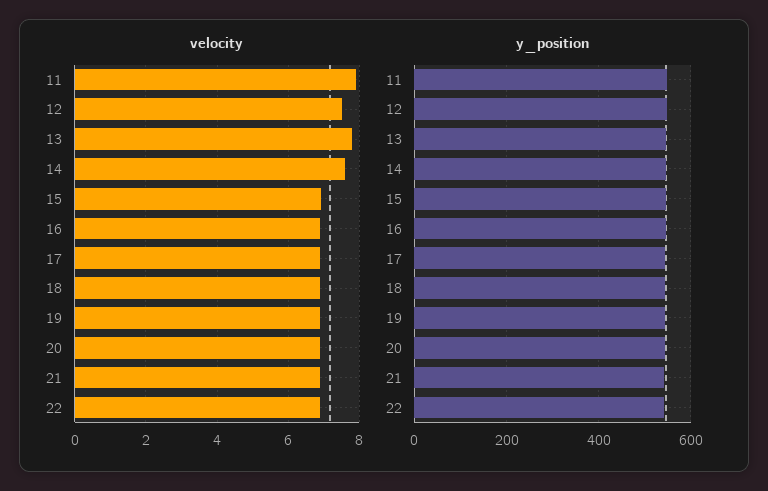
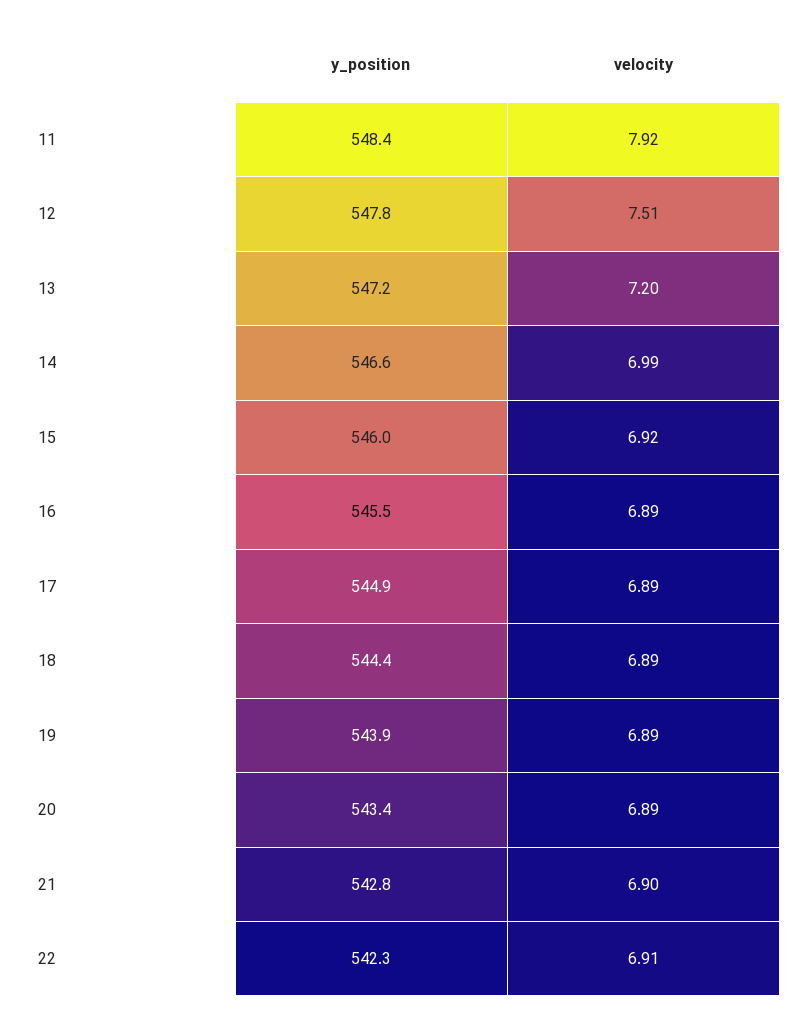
  {
    "velocity": {
      "11": 7.92,
      "12": 7.51,
-     "13": 7.8,
+     "13": 7.2,
-     "14": 7.6,
+     "14": 6.99,
      "15": 6.92,
      "16": 6.89,
      "17": 6.89,
      "18": 6.89,
      "19": 6.89,
      "20": 6.89,
      "21": 6.9,
      "22": 6.91
    },
    "y_position": {
      "11": 548.4,
      "12": 547.8,
      "13": 547.2,
      "14": 546.6,
      "15": 546,
      "16": 545.5,
      "17": 544.9,
      "18": 544.4,
      "19": 543.9,
      "20": 543.4,
      "21": 542.8,
      "22": 542.3
    }
  }

